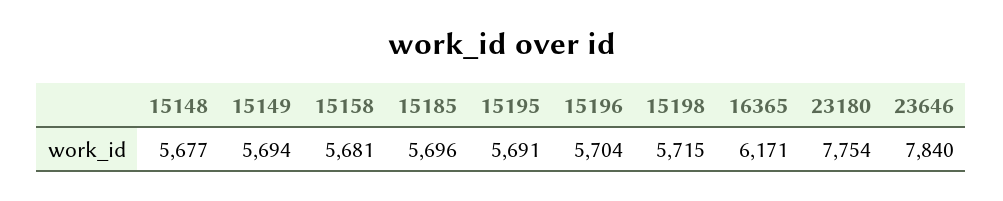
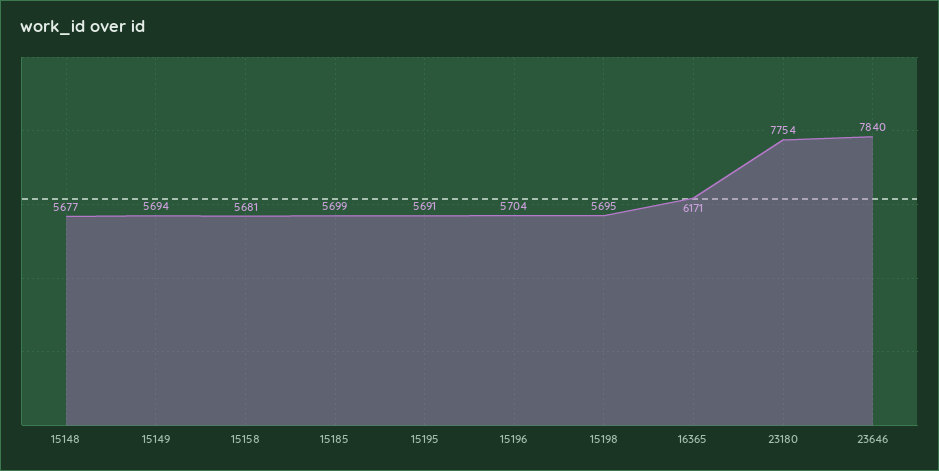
  {
    "15148": 5677,
    "15149": 5694,
    "15158": 5681,
-   "15185": 5696,
+   "15185": 5699,
    "15195": 5691,
    "15196": 5704,
-   "15198": 5715,
+   "15198": 5695,
    "16365": 6171,
    "23180": 7754,
    "23646": 7840
  }

